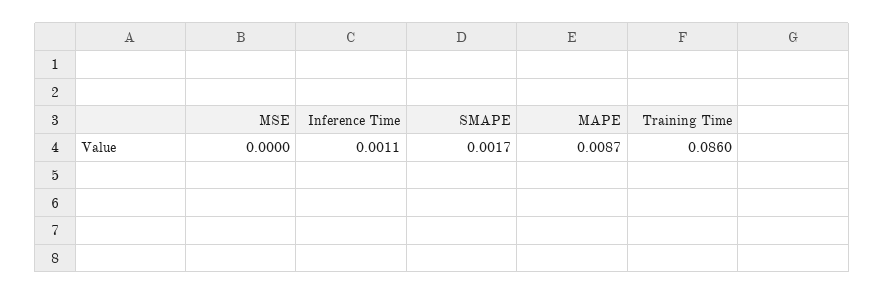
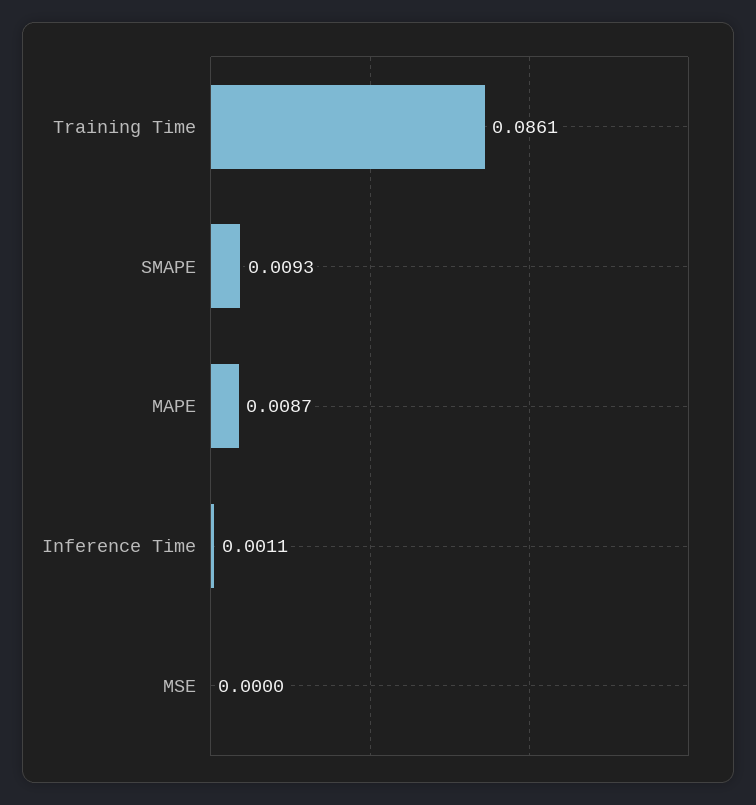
  {
    "MSE": 0,
    "Inference Time": 0.0011,
-   "SMAPE": 0.0017,
+   "SMAPE": 0.0093,
    "MAPE": 0.0087,
-   "Training Time": 0.086
+   "Training Time": 0.0861
  }

